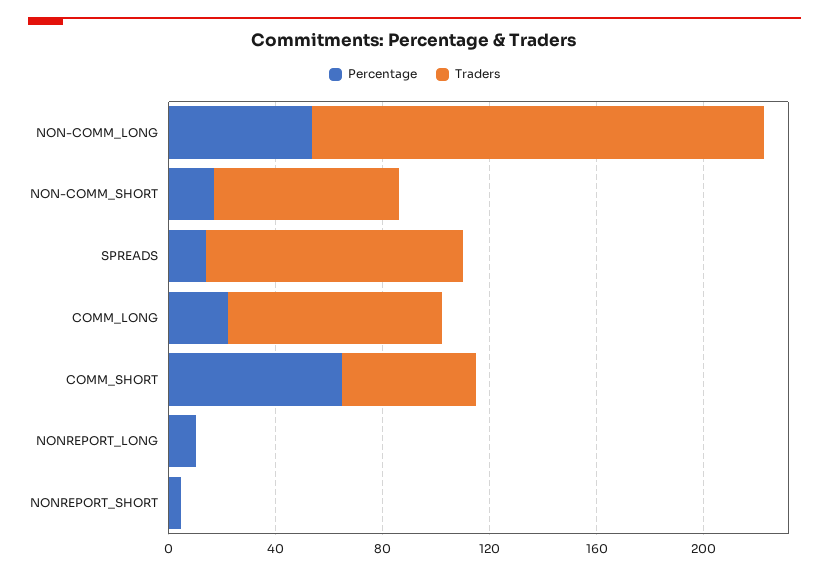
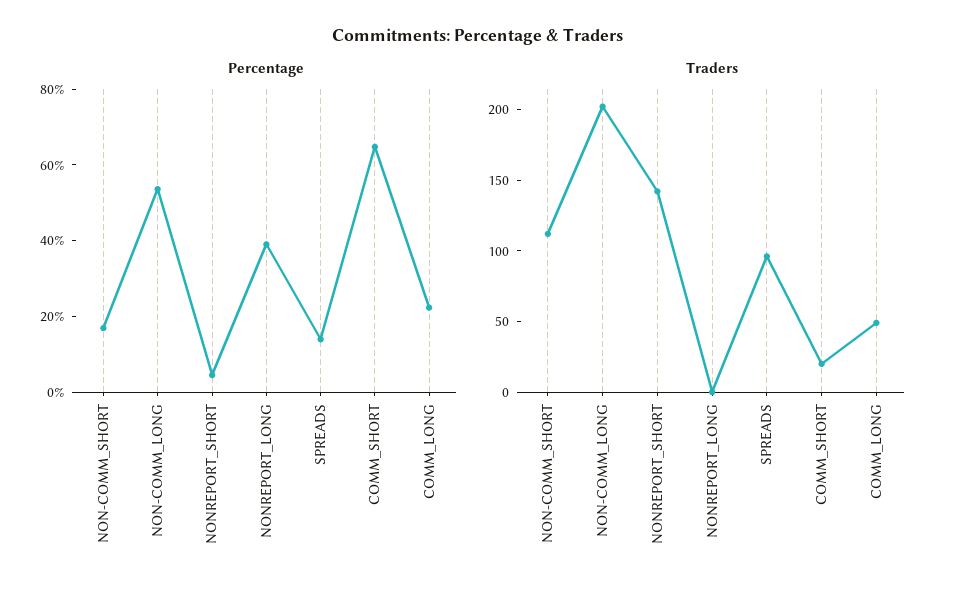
  {
    "Percentage": {
      "NON-COMM_LONG": 55,
      "NON-COMM_SHORT": 15,
      "SPREADS": 15,
      "COMM_LONG": 20,
      "COMM_SHORT": 65,
-     "NONREPORT_LONG": 10,
+     "NONREPORT_LONG": 40,
      "NONREPORT_SHORT": 5
    },
    "Traders": {
-     "NON-COMM_LONG": 170,
+     "NON-COMM_LONG": 200,
-     "NON-COMM_SHORT": 70,
+     "NON-COMM_SHORT": 110,
      "SPREADS": 100,
-     "COMM_LONG": 80,
+     "COMM_LONG": 50,
-     "COMM_SHORT": 50,
+     "COMM_SHORT": 20,
      "NONREPORT_LONG": 0,
-     "NONREPORT_SHORT": 0
+     "NONREPORT_SHORT": 140
    }
  }

